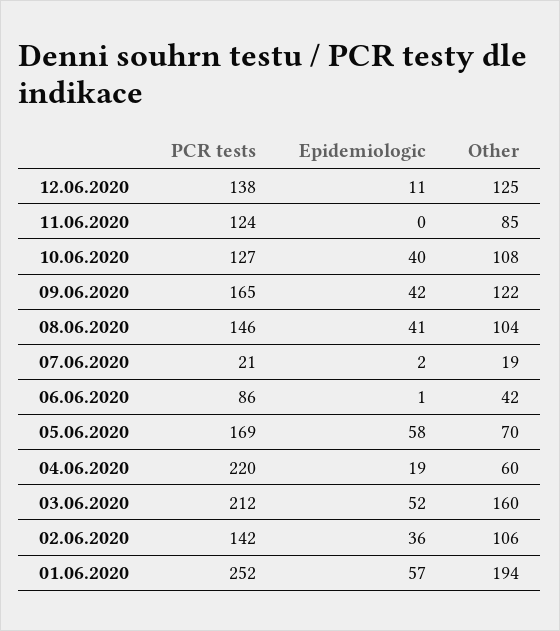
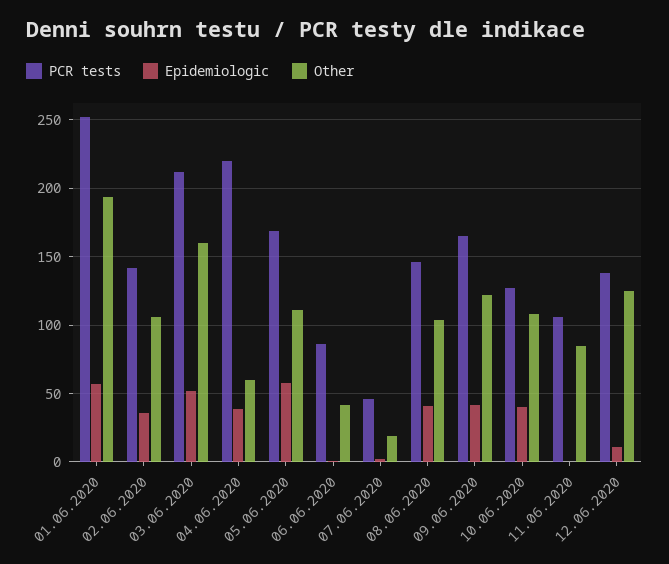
  {
    "PCR tests": {
      "12.06.2020": 138,
-     "11.06.2020": 124,
+     "11.06.2020": 105,
      "10.06.2020": 127,
      "09.06.2020": 165,
      "08.06.2020": 146,
-     "07.06.2020": 21,
+     "07.06.2020": 45,
      "06.06.2020": 86,
      "05.06.2020": 169,
      "04.06.2020": 220,
      "03.06.2020": 212,
      "02.06.2020": 142,
      "01.06.2020": 252
    },
    "Epidemiologic": {
      "12.06.2020": 11,
      "11.06.2020": 0,
      "10.06.2020": 40,
      "09.06.2020": 42,
      "08.06.2020": 41,
      "07.06.2020": 2,
      "06.06.2020": 1,
      "05.06.2020": 58,
-     "04.06.2020": 19,
+     "04.06.2020": 40,
      "03.06.2020": 52,
      "02.06.2020": 36,
      "01.06.2020": 57
    },
    "Other": {
      "12.06.2020": 125,
      "11.06.2020": 85,
      "10.06.2020": 108,
      "09.06.2020": 122,
      "08.06.2020": 104,
      "07.06.2020": 19,
      "06.06.2020": 42,
-     "05.06.2020": 70,
+     "05.06.2020": 110,
      "04.06.2020": 60,
      "03.06.2020": 160,
      "02.06.2020": 106,
      "01.06.2020": 194
    }
  }

